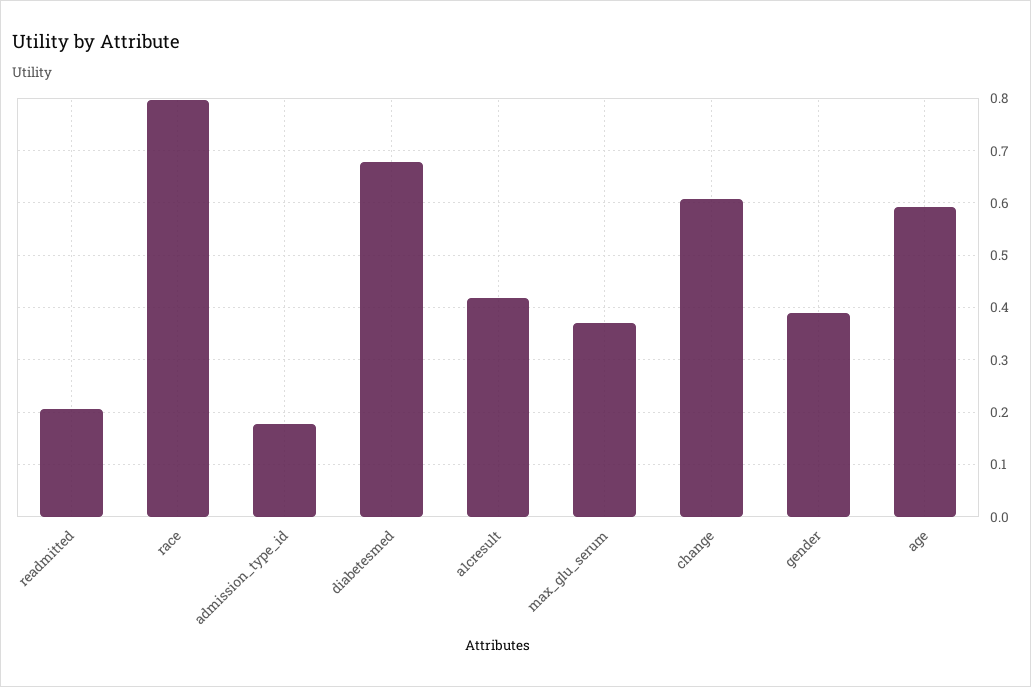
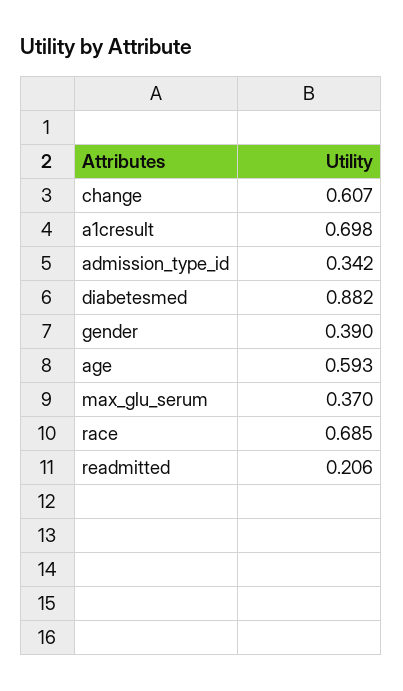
  {
    "readmitted": 0.206,
-   "race": 0.8,
+   "race": 0.685,
-   "admission_type_id": 0.18,
+   "admission_type_id": 0.342,
-   "diabetesmed": 0.68,
+   "diabetesmed": 0.882,
-   "a1cresult": 0.42,
+   "a1cresult": 0.698,
    "max_glu_serum": 0.37,
    "change": 0.607,
    "gender": 0.39,
    "age": 0.593
  }

